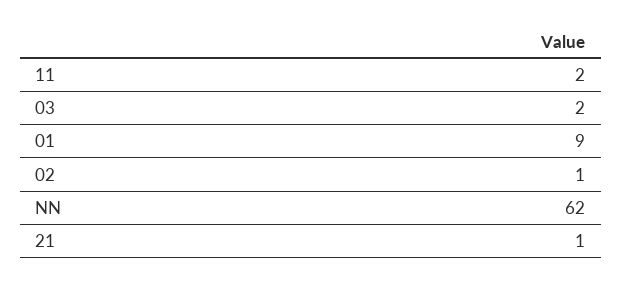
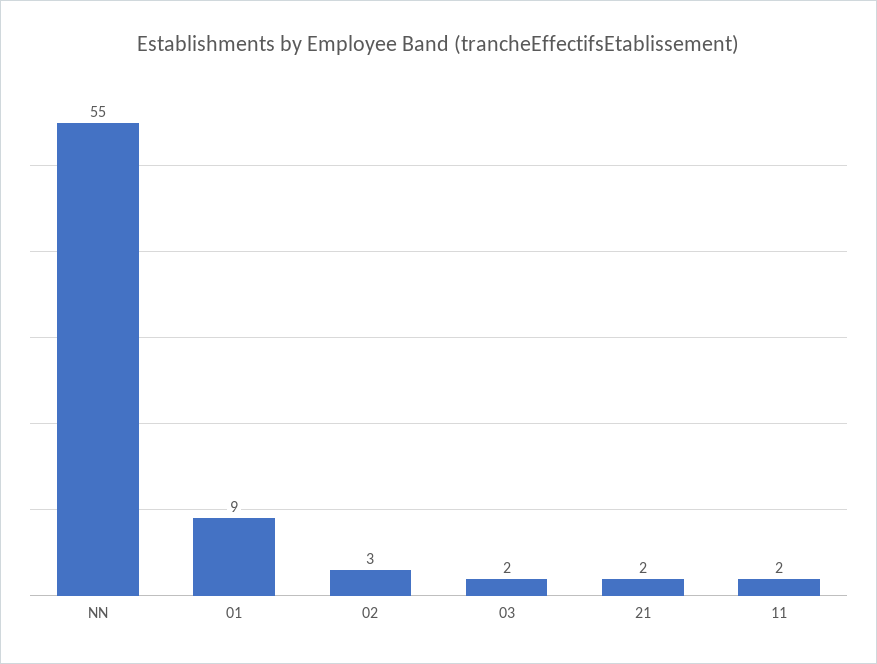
  {
    "11": 2,
    "03": 2,
    "01": 9,
-   "02": 1,
+   "02": 3,
-   "NN": 62,
+   "NN": 55,
-   "21": 1
+   "21": 2
  }

